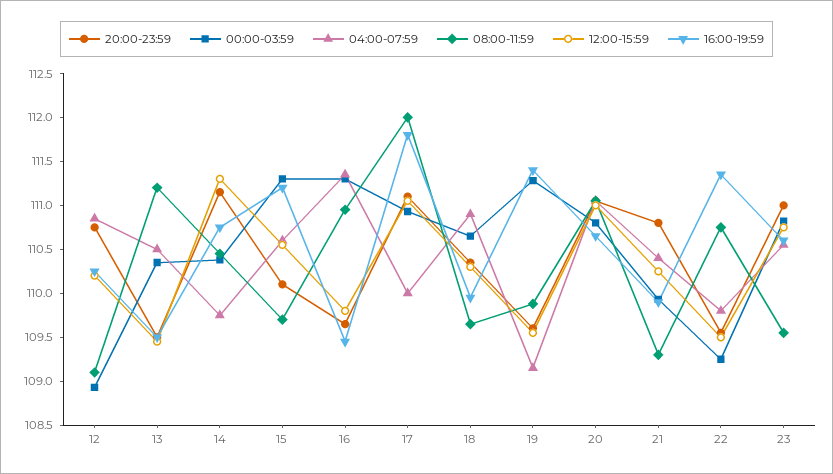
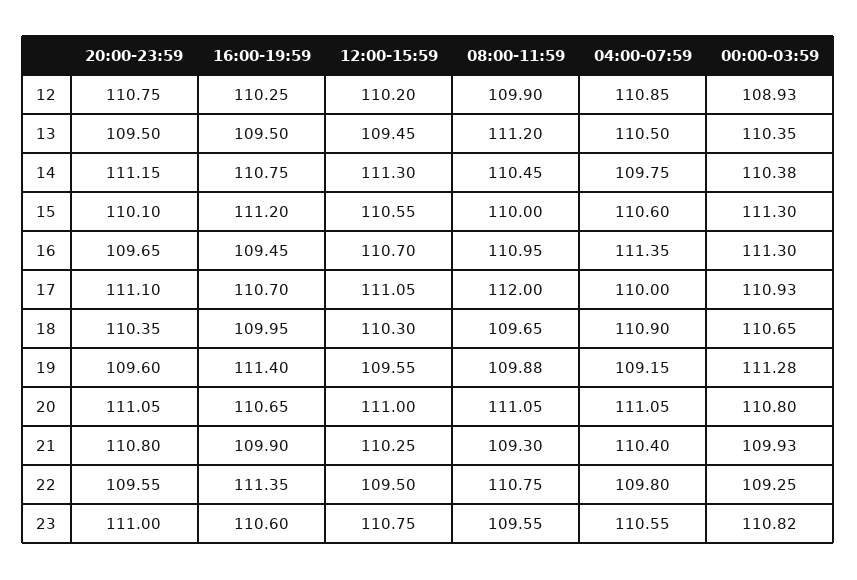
  {
    "20:00-23:59": {
      "12": 110.75,
      "13": 109.5,
      "14": 111.15,
      "15": 110.1,
      "16": 109.65,
      "17": 111.1,
      "18": 110.35,
      "19": 109.6,
      "20": 111.05,
      "21": 110.8,
      "22": 109.55,
      "23": 111
    },
    "00:00-03:59": {
      "12": 108.93,
      "13": 110.35,
      "14": 110.38,
      "15": 111.3,
      "16": 111.3,
      "17": 110.93,
      "18": 110.65,
      "19": 111.28,
      "20": 110.8,
      "21": 109.93,
      "22": 109.25,
      "23": 110.82
    },
    "04:00-07:59": {
      "12": 110.85,
      "13": 110.5,
      "14": 109.75,
      "15": 110.6,
      "16": 111.35,
      "17": 110,
      "18": 110.9,
      "19": 109.15,
      "20": 111.05,
      "21": 110.4,
      "22": 109.8,
      "23": 110.55
    },
    "08:00-11:59": {
-     "12": 109.1,
+     "12": 109.9,
      "13": 111.2,
      "14": 110.45,
-     "15": 109.7,
+     "15": 110,
      "16": 110.95,
      "17": 112,
      "18": 109.65,
      "19": 109.88,
      "20": 111.05,
      "21": 109.3,
      "22": 110.75,
      "23": 109.55
    },
    "12:00-15:59": {
      "12": 110.2,
      "13": 109.45,
      "14": 111.3,
      "15": 110.55,
-     "16": 109.8,
+     "16": 110.7,
      "17": 111.05,
      "18": 110.3,
      "19": 109.55,
      "20": 111,
      "21": 110.25,
      "22": 109.5,
      "23": 110.75
    },
    "16:00-19:59": {
      "12": 110.25,
      "13": 109.5,
      "14": 110.75,
      "15": 111.2,
      "16": 109.45,
-     "17": 111.8,
+     "17": 110.7,
      "18": 109.95,
      "19": 111.4,
      "20": 110.65,
      "21": 109.9,
      "22": 111.35,
      "23": 110.6
    }
  }

